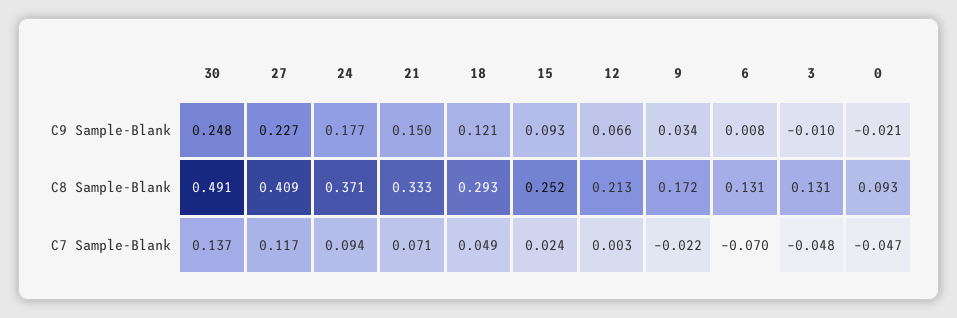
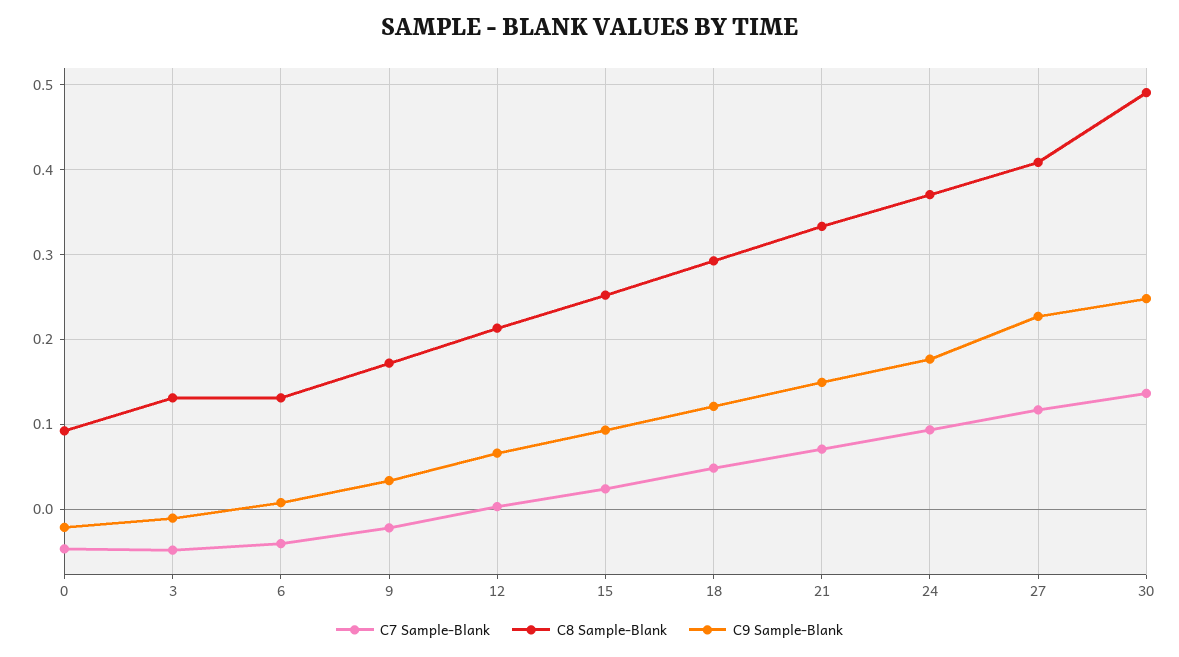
  {
    "C9 Sample-Blank": {
      "30": 0.248,
      "27": 0.227,
      "24": 0.177,
      "21": 0.15,
      "18": 0.121,
      "15": 0.093,
      "12": 0.066,
      "9": 0.034,
      "6": 0.008,
      "3": -0.01,
      "0": -0.021
    },
    "C8 Sample-Blank": {
      "30": 0.491,
      "27": 0.409,
      "24": 0.371,
      "21": 0.333,
      "18": 0.293,
      "15": 0.252,
      "12": 0.213,
      "9": 0.172,
      "6": 0.131,
      "3": 0.131,
      "0": 0.093
    },
    "C7 Sample-Blank": {
      "30": 0.137,
      "27": 0.117,
      "24": 0.094,
      "21": 0.071,
      "18": 0.049,
      "15": 0.024,
      "12": 0.003,
      "9": -0.022,
-     "6": -0.07,
+     "6": -0.04,
      "3": -0.048,
      "0": -0.047
    }
  }

